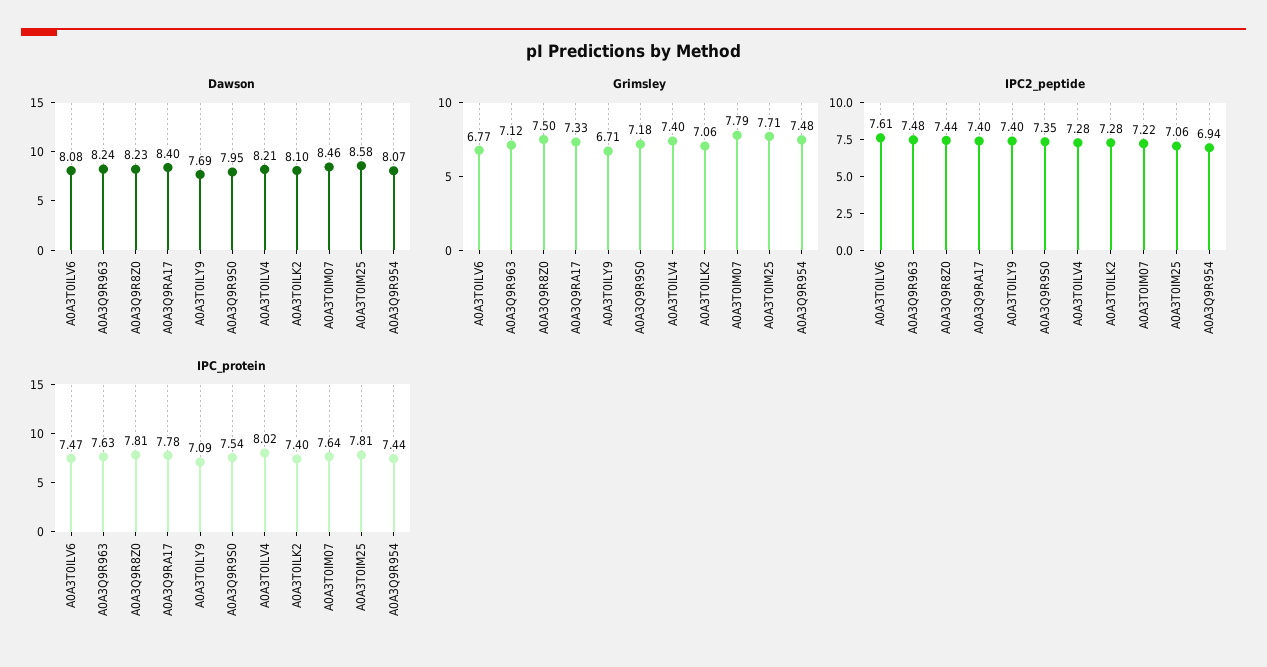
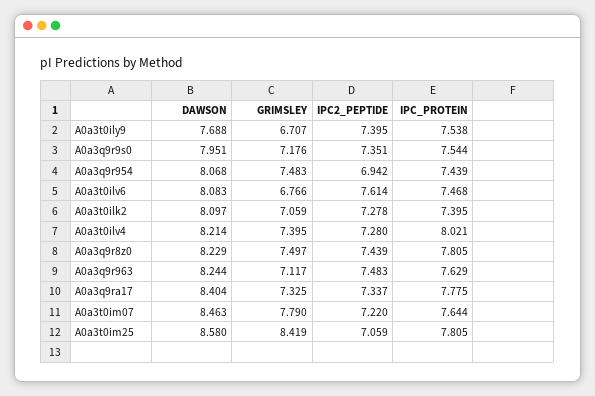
  {
    "Dawson": {
      "A0A3T0ILV6": 8.083,
      "A0A3Q9R963": 8.244,
      "A0A3Q9R8Z0": 8.229,
      "A0A3Q9RA17": 8.404,
      "A0A3T0ILY9": 7.688,
      "A0A3Q9R9S0": 7.951,
      "A0A3T0ILV4": 8.214,
      "A0A3T0ILK2": 8.097,
      "A0A3T0IM07": 8.463,
      "A0A3T0IM25": 8.58,
      "A0A3Q9R954": 8.068
    },
    "Grimsley": {
      "A0A3T0ILV6": 6.766,
      "A0A3Q9R963": 7.117,
      "A0A3Q9R8Z0": 7.497,
      "A0A3Q9RA17": 7.325,
      "A0A3T0ILY9": 6.707,
      "A0A3Q9R9S0": 7.176,
      "A0A3T0ILV4": 7.395,
      "A0A3T0ILK2": 7.059,
      "A0A3T0IM07": 7.79,
-     "A0A3T0IM25": 7.71,
+     "A0A3T0IM25": 8.419,
      "A0A3Q9R954": 7.483
    },
    "IPC2_peptide": {
      "A0A3T0ILV6": 7.614,
      "A0A3Q9R963": 7.483,
      "A0A3Q9R8Z0": 7.439,
-     "A0A3Q9RA17": 7.4,
+     "A0A3Q9RA17": 7.337,
      "A0A3T0ILY9": 7.395,
      "A0A3Q9R9S0": 7.351,
      "A0A3T0ILV4": 7.28,
      "A0A3T0ILK2": 7.278,
      "A0A3T0IM07": 7.22,
      "A0A3T0IM25": 7.059,
      "A0A3Q9R954": 6.942
    },
    "IPC_protein": {
      "A0A3T0ILV6": 7.468,
      "A0A3Q9R963": 7.629,
      "A0A3Q9R8Z0": 7.805,
      "A0A3Q9RA17": 7.775,
-     "A0A3T0ILY9": 7.09,
+     "A0A3T0ILY9": 7.538,
      "A0A3Q9R9S0": 7.544,
      "A0A3T0ILV4": 8.021,
      "A0A3T0ILK2": 7.395,
      "A0A3T0IM07": 7.644,
      "A0A3T0IM25": 7.805,
      "A0A3Q9R954": 7.439
    }
  }

